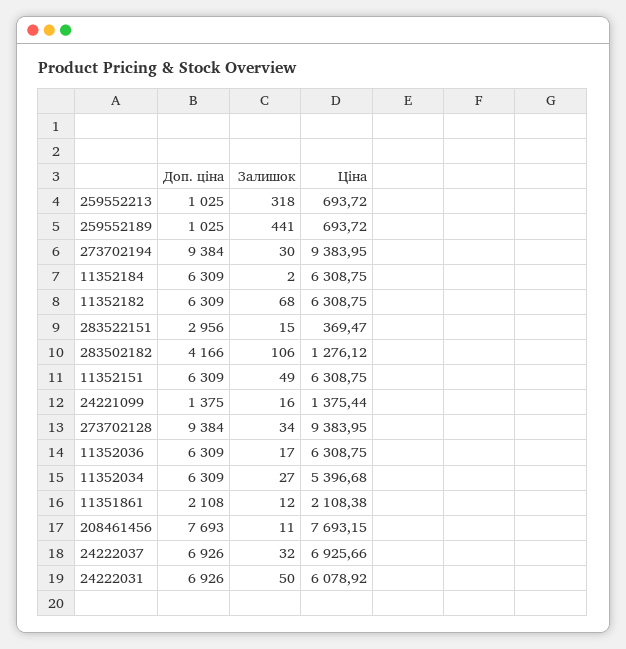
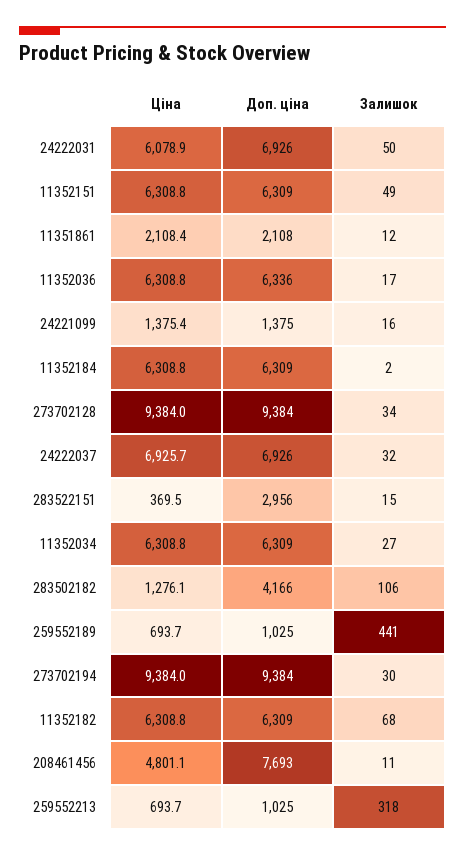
  {
    "Доп. ціна": {
      "259552213": 1025,
      "259552189": 1025,
      "273702194": 9384,
      "11352184": 6309,
      "11352182": 6309,
      "283522151": 2956,
      "283502182": 4166,
      "11352151": 6309,
      "24221099": 1375,
      "273702128": 9384,
-     "11352036": 6309,
+     "11352036": 6336,
      "11352034": 6309,
      "11351861": 2108,
      "208461456": 7693,
      "24222037": 6926,
      "24222031": 6926
    },
    "Залишок": {
      "259552213": 318,
      "259552189": 441,
      "273702194": 30,
      "11352184": 2,
      "11352182": 68,
      "283522151": 15,
      "283502182": 106,
      "11352151": 49,
      "24221099": 16,
      "273702128": 34,
      "11352036": 17,
      "11352034": 27,
      "11351861": 12,
      "208461456": 11,
      "24222037": 32,
      "24222031": 50
    },
    "Ціна": {
      "259552213": 693.72,
      "259552189": 693.72,
      "273702194": 9383.95,
      "11352184": 6308.75,
      "11352182": 6308.75,
      "283522151": 369.47,
      "283502182": 1276.12,
      "11352151": 6308.75,
      "24221099": 1375.44,
      "273702128": 9383.95,
      "11352036": 6308.75,
-     "11352034": 5396.68,
+     "11352034": 6308.8,
      "11351861": 2108.38,
-     "208461456": 7693.15,
+     "208461456": 4801.1,
      "24222037": 6925.66,
      "24222031": 6078.92
    }
  }

